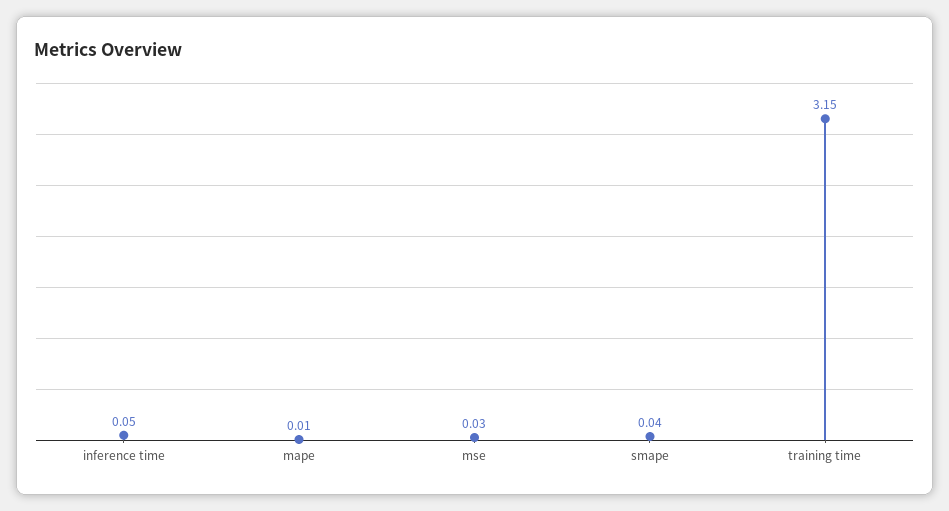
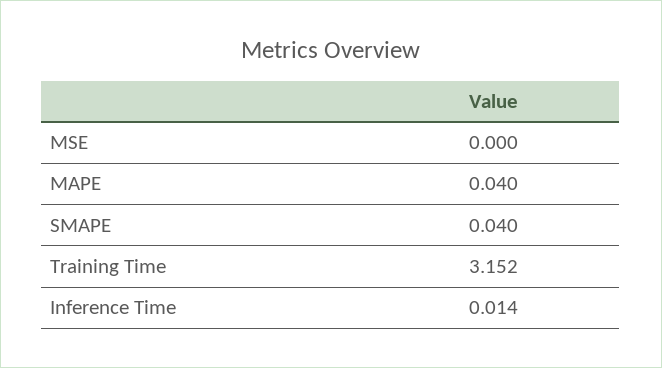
  {
-   "inference time": 0.05,
+   "inference time": 0.014,
-   "mape": 0.01,
+   "mape": 0.04,
-   "mse": 0.03,
+   "mse": 0,
    "smape": 0.04,
    "training time": 3.152
  }

